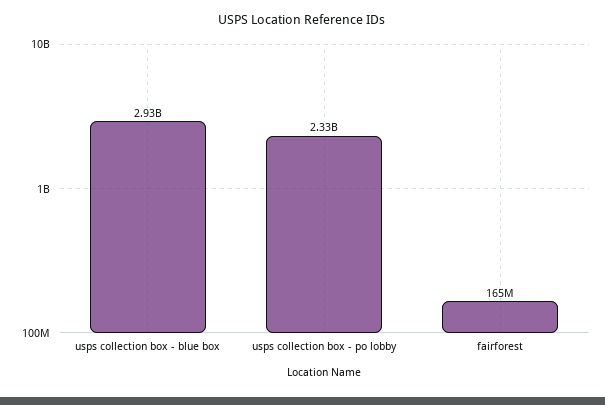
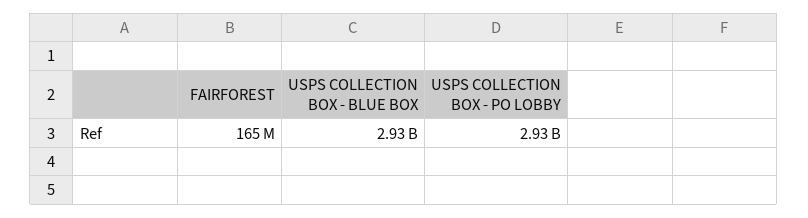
  {
    "usps collection box - blue box": 2930000000,
-   "usps collection box - po lobby": 2330000000,
+   "usps collection box - po lobby": 2930000000,
    "fairforest": 165000000
  }

